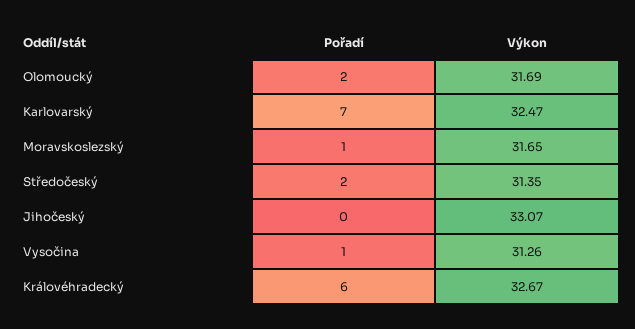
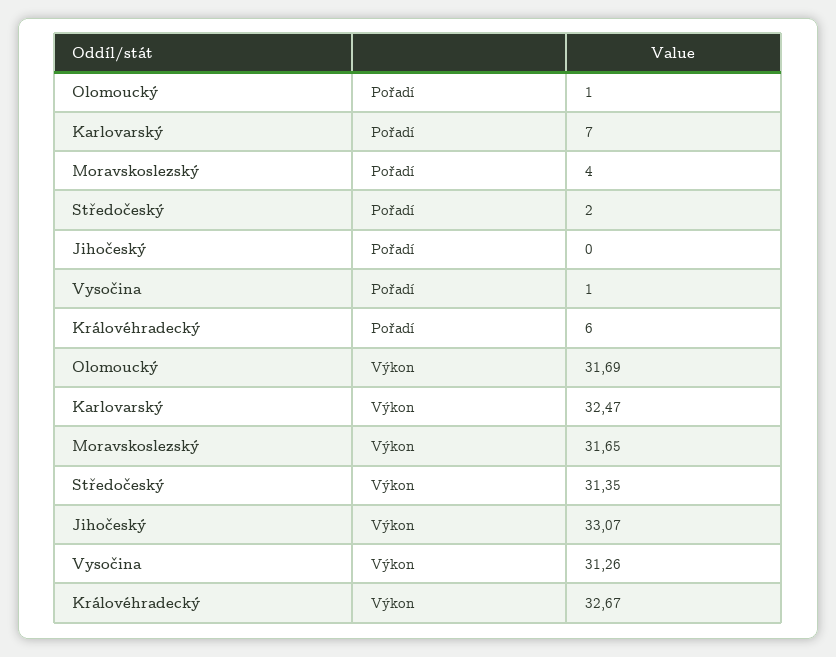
  {
    "Pořadí": {
-     "Olomoucký": 2,
+     "Olomoucký": 1,
      "Karlovarský": 7,
-     "Moravskoslezský": 1,
+     "Moravskoslezský": 4,
      "Středočeský": 2,
      "Jihočeský": 0,
      "Vysočina": 1,
      "Královéhradecký": 6
    },
    "Výkon": {
      "Olomoucký": 31.69,
      "Karlovarský": 32.47,
      "Moravskoslezský": 31.65,
      "Středočeský": 31.35,
      "Jihočeský": 33.07,
      "Vysočina": 31.26,
      "Královéhradecký": 32.67
    }
  }

